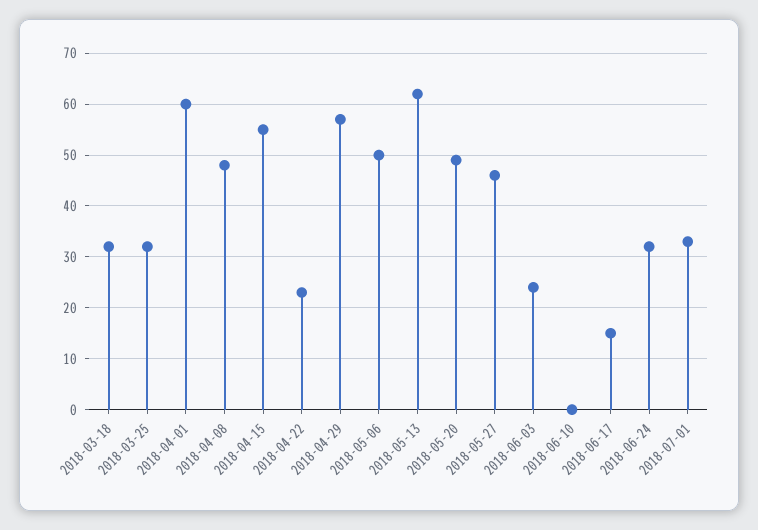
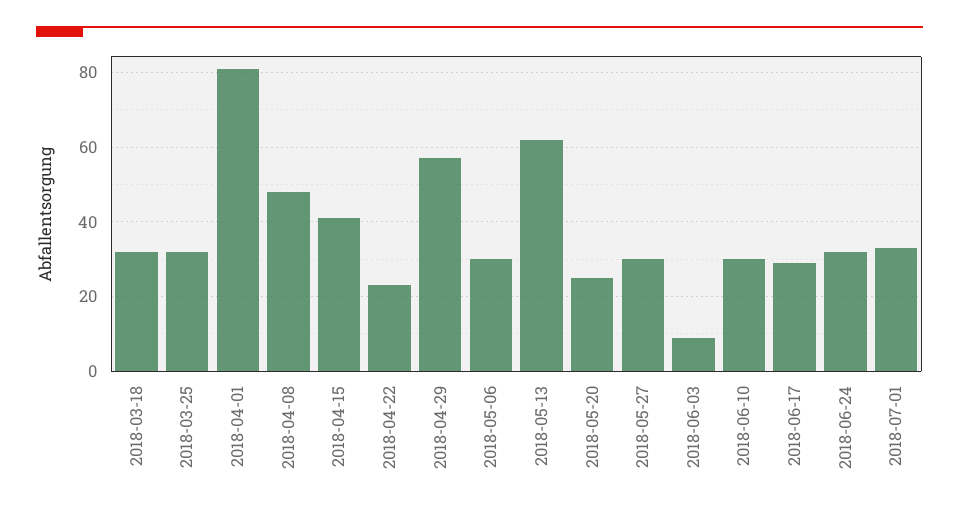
  {
    "2018-03-18": 30,
    "2018-03-25": 30,
-   "2018-04-01": 60,
+   "2018-04-01": 80,
    "2018-04-08": 50,
-   "2018-04-15": 55,
+   "2018-04-15": 40,
    "2018-04-22": 25,
    "2018-04-29": 55,
-   "2018-05-06": 50,
+   "2018-05-06": 30,
    "2018-05-13": 60,
-   "2018-05-20": 50,
+   "2018-05-20": 25,
-   "2018-05-27": 45,
+   "2018-05-27": 30,
-   "2018-06-03": 25,
+   "2018-06-03": 10,
-   "2018-06-10": 0,
+   "2018-06-10": 30,
-   "2018-06-17": 15,
+   "2018-06-17": 30,
    "2018-06-24": 30,
    "2018-07-01": 35
  }

